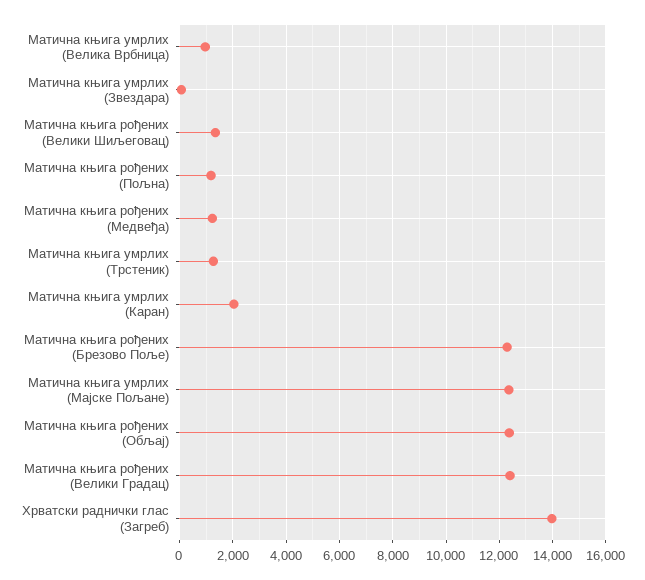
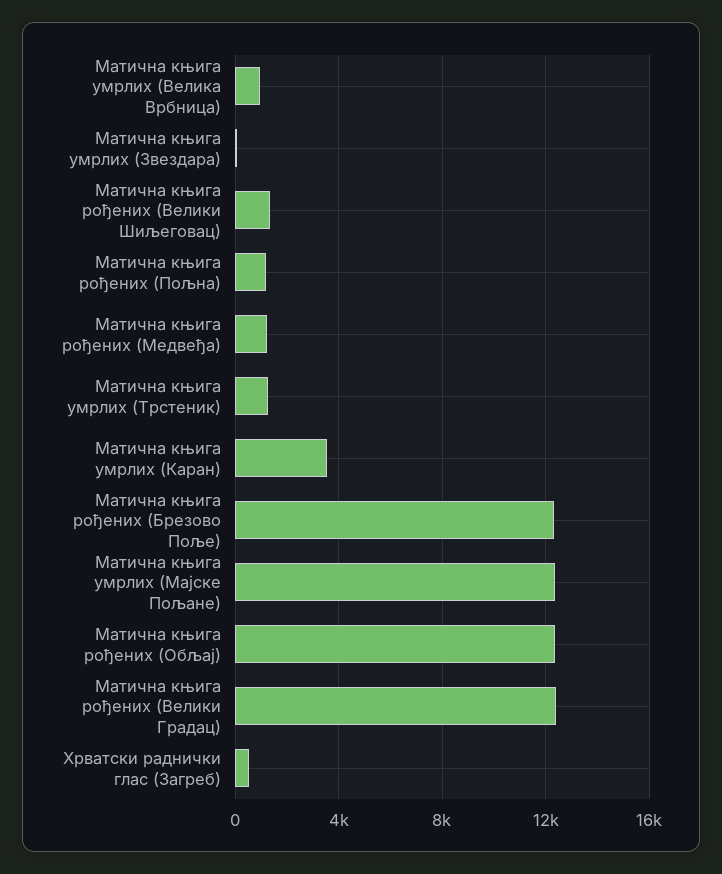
  {
    "Матична књига умрлих (Велика Врбница)": 1000,
    "Матична књига умрлих (Звездара)": 0,
    "Матична књига рођених (Велики Шиљеговац)": 1250,
    "Матична књига рођених (Пољна)": 1250,
    "Матична књига рођених (Медвеђа)": 1250,
    "Матична књига умрлих (Трстеник)": 1250,
-   "Матична књига умрлих (Каран)": 2000,
+   "Матична књига умрлих (Каран)": 3500,
    "Матична књига рођених (Брезово Поље)": 12250,
    "Матична књига умрлих (Мајске Пољане)": 12250,
    "Матична књига рођених (Обљај)": 12250,
    "Матична књига рођених (Велики Градац)": 12500,
-   "Хрватски раднички глас (Загреб)": 14000
+   "Хрватски раднички глас (Загреб)": 500
  }

